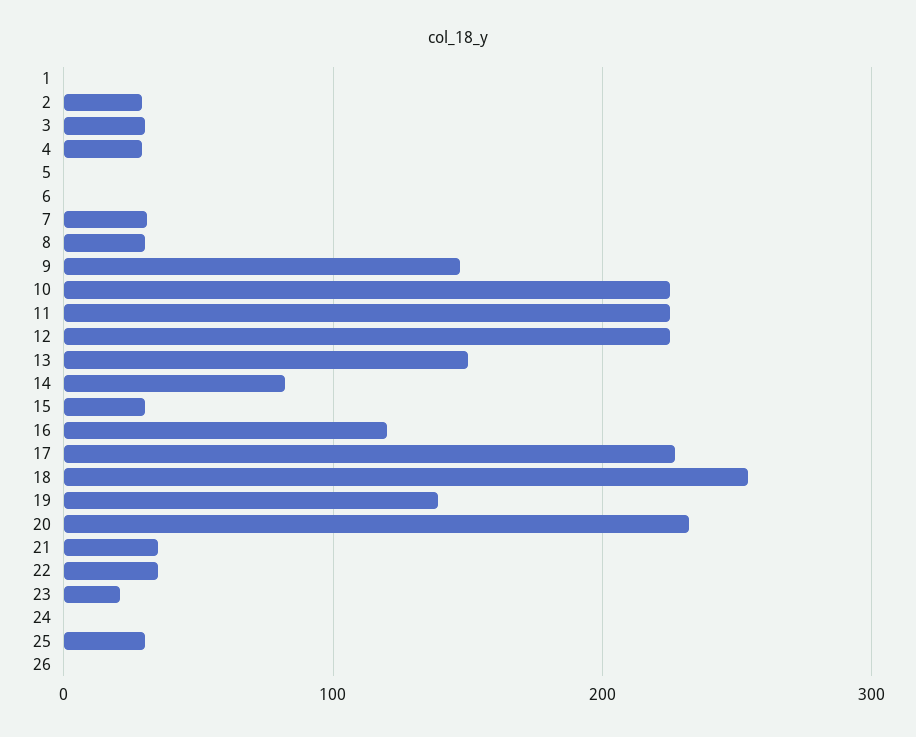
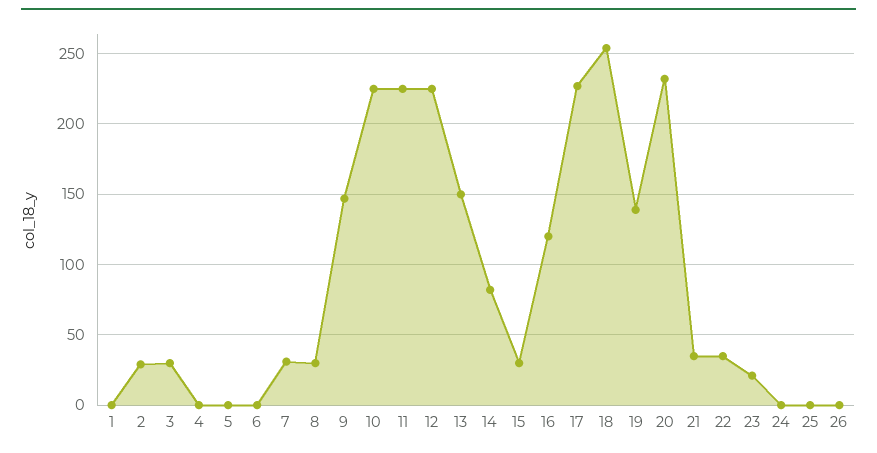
  {
    "1": 0,
    "2": 30,
    "3": 30,
-   "4": 30,
+   "4": 0,
    "5": 0,
    "6": 0,
    "7": 30,
    "8": 30,
    "9": 145,
    "10": 225,
    "11": 225,
    "12": 225,
    "13": 150,
    "14": 80,
    "15": 30,
    "16": 120,
    "17": 225,
    "18": 255,
    "19": 140,
    "20": 230,
    "21": 35,
    "22": 35,
    "23": 20,
    "24": 0,
-   "25": 30,
+   "25": 0,
    "26": 0
  }

